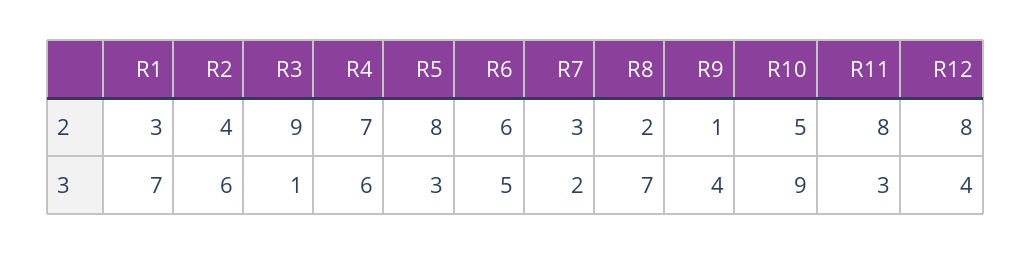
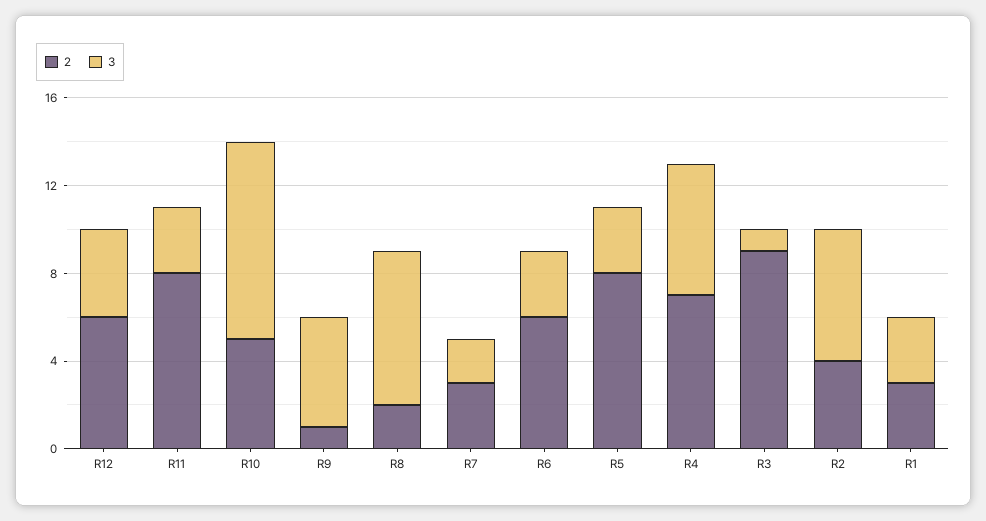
  {
    "2": {
      "R1": 3,
      "R2": 4,
      "R3": 9,
      "R4": 7,
      "R5": 8,
      "R6": 6,
      "R7": 3,
      "R8": 2,
      "R9": 1,
      "R10": 5,
      "R11": 8,
-     "R12": 8
+     "R12": 6
    },
    "3": {
-     "R1": 7,
+     "R1": 3,
      "R2": 6,
      "R3": 1,
      "R4": 6,
      "R5": 3,
-     "R6": 5,
+     "R6": 3,
      "R7": 2,
      "R8": 7,
-     "R9": 4,
+     "R9": 5,
      "R10": 9,
      "R11": 3,
      "R12": 4
    }
  }

